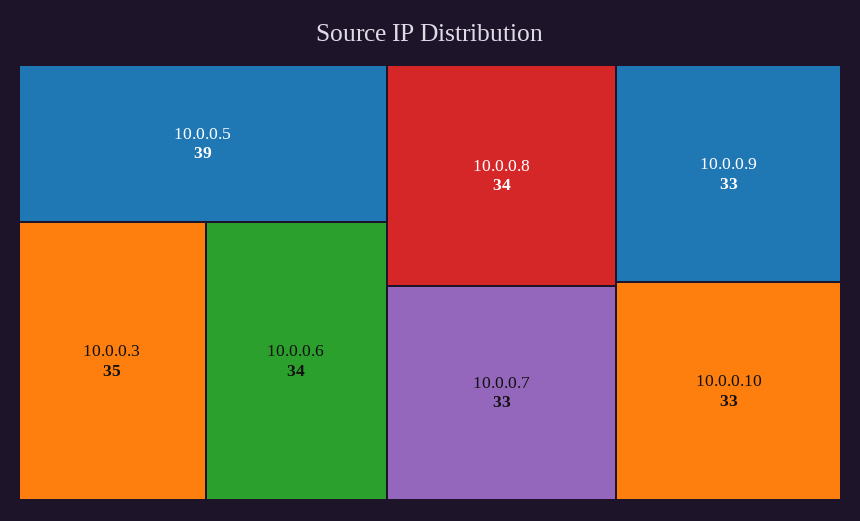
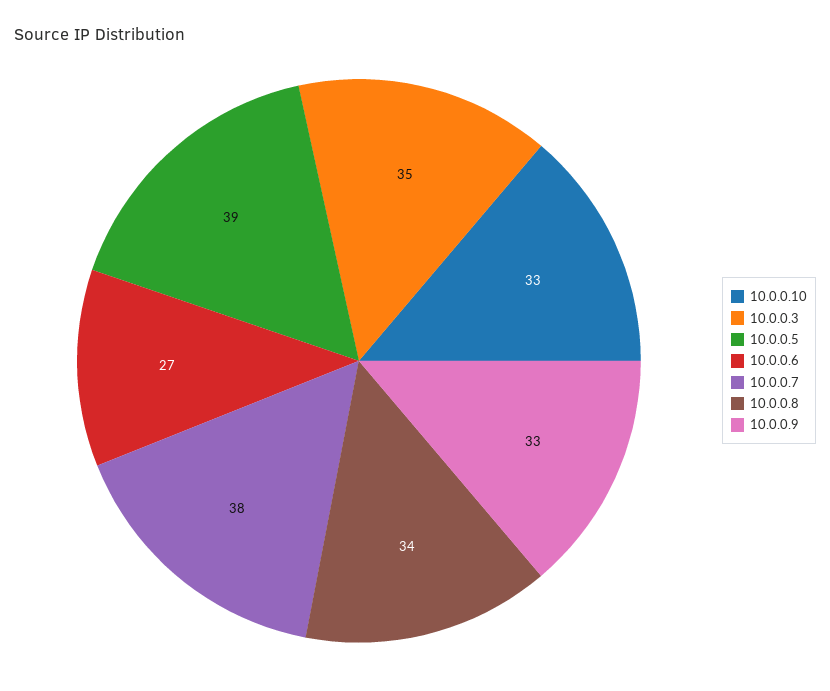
  {
    "10.0.0.5": 39,
    "10.0.0.3": 35,
-   "10.0.0.6": 34,
+   "10.0.0.6": 27,
    "10.0.0.8": 34,
-   "10.0.0.7": 33,
+   "10.0.0.7": 38,
    "10.0.0.9": 33,
    "10.0.0.10": 33
  }

